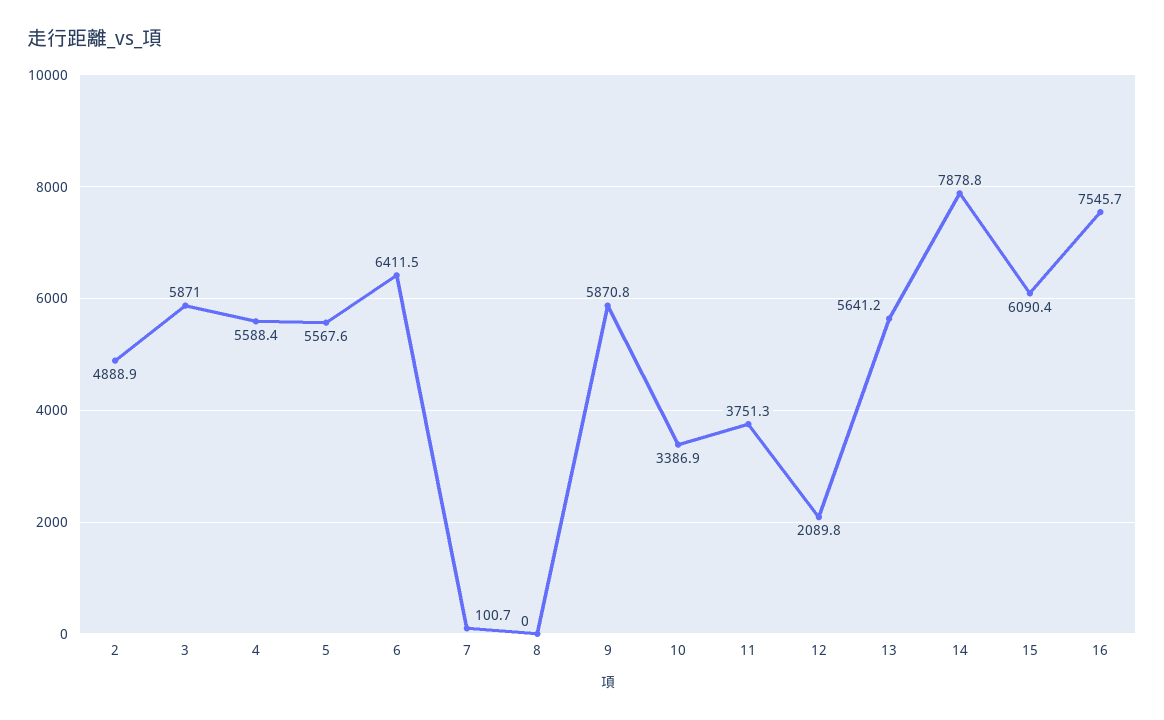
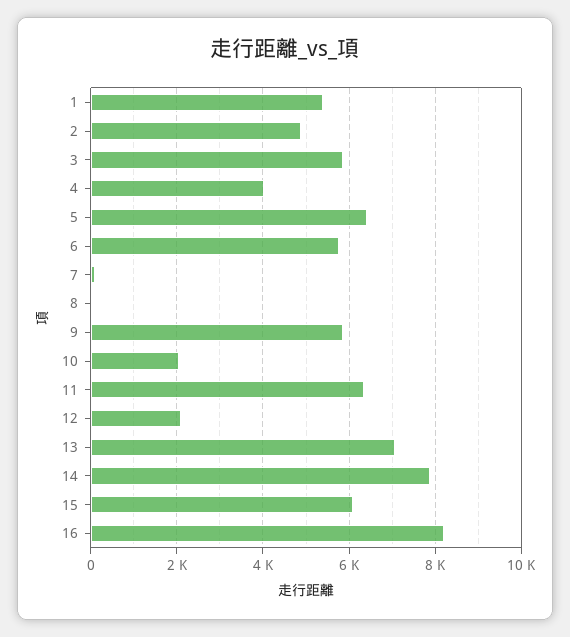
  {
    "2": 4888.9,
    "3": 5871,
-   "4": 5588.4,
+   "4": 4000,
-   "5": 5567.6,
+   "5": 6400,
-   "6": 6411.5,
+   "6": 5800,
    "7": 100.7,
    "8": 0,
    "9": 5870.8,
-   "10": 3386.9,
+   "10": 2000,
-   "11": 3751.3,
+   "11": 6400,
    "12": 2089.8,
-   "13": 5641.2,
+   "13": 7000,
    "14": 7878.8,
    "15": 6090.4,
-   "16": 7545.7
+   "16": 8200,
+   "1": 5400
  }

